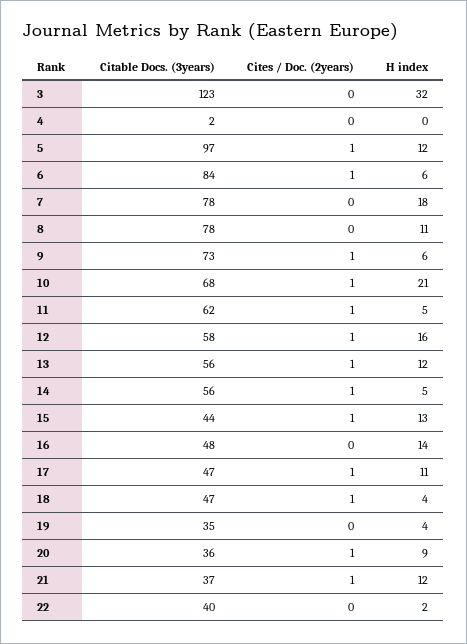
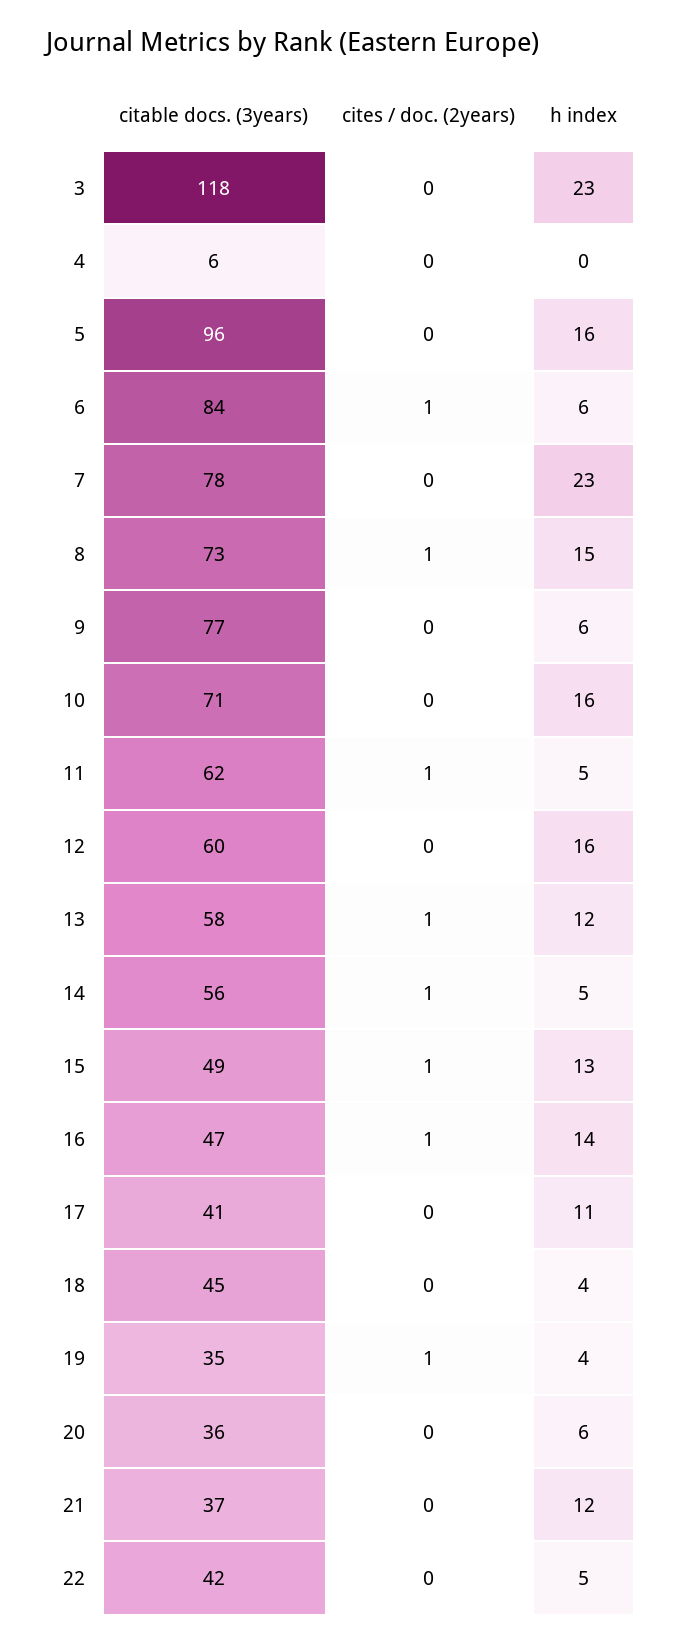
  {
    "Citable Docs. (3years)": {
-     "3": 123,
+     "3": 118,
-     "4": 2,
+     "4": 6,
-     "5": 97,
+     "5": 96,
      "6": 84,
      "7": 78,
-     "8": 78,
+     "8": 73,
-     "9": 73,
+     "9": 77,
-     "10": 68,
+     "10": 71,
      "11": 62,
-     "12": 58,
+     "12": 60,
-     "13": 56,
+     "13": 58,
      "14": 56,
-     "15": 44,
+     "15": 49,
-     "16": 48,
+     "16": 47,
-     "17": 47,
+     "17": 41,
-     "18": 47,
+     "18": 45,
      "19": 35,
      "20": 36,
      "21": 37,
-     "22": 40
+     "22": 42
    },
    "Cites / Doc. (2years)": {
      "3": 0,
      "4": 0,
-     "5": 1,
+     "5": 0,
      "6": 1,
      "7": 0,
-     "8": 0,
+     "8": 1,
-     "9": 1,
+     "9": 0,
-     "10": 1,
+     "10": 0,
      "11": 1,
-     "12": 1,
+     "12": 0,
      "13": 1,
      "14": 1,
      "15": 1,
-     "16": 0,
+     "16": 1,
-     "17": 1,
+     "17": 0,
-     "18": 1,
+     "18": 0,
-     "19": 0,
+     "19": 1,
-     "20": 1,
+     "20": 0,
-     "21": 1,
+     "21": 0,
      "22": 0
    },
    "H index": {
-     "3": 32,
+     "3": 23,
      "4": 0,
-     "5": 12,
+     "5": 16,
      "6": 6,
-     "7": 18,
+     "7": 23,
-     "8": 11,
+     "8": 15,
      "9": 6,
-     "10": 21,
+     "10": 16,
      "11": 5,
      "12": 16,
      "13": 12,
      "14": 5,
      "15": 13,
      "16": 14,
      "17": 11,
      "18": 4,
      "19": 4,
-     "20": 9,
+     "20": 6,
      "21": 12,
-     "22": 2
+     "22": 5
    }
  }

